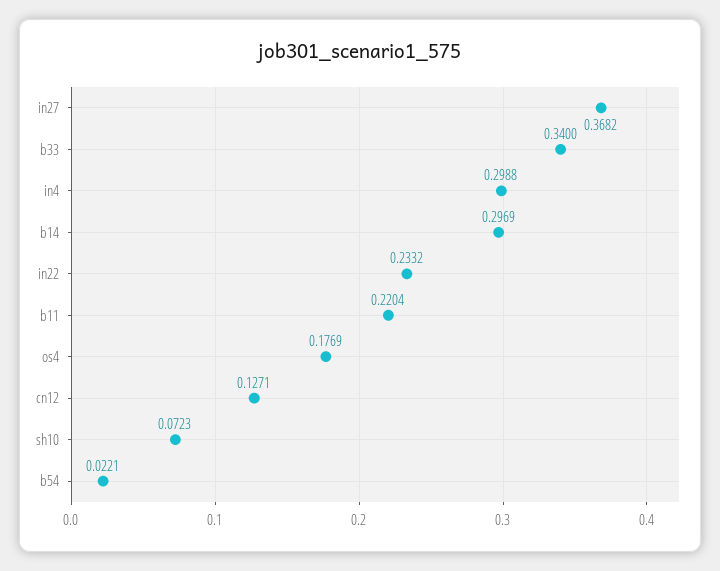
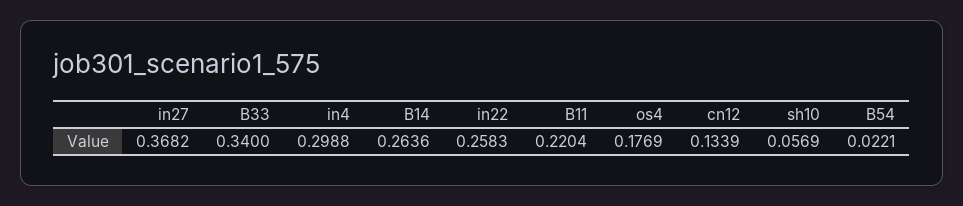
  {
    "in27": 0.3682,
    "b33": 0.34,
    "in4": 0.2988,
-   "b14": 0.2969,
+   "b14": 0.2636,
-   "in22": 0.2332,
+   "in22": 0.2583,
    "b11": 0.2204,
    "os4": 0.1769,
-   "cn12": 0.1271,
+   "cn12": 0.1339,
-   "sh10": 0.0723,
+   "sh10": 0.0569,
    "b54": 0.0221
  }

